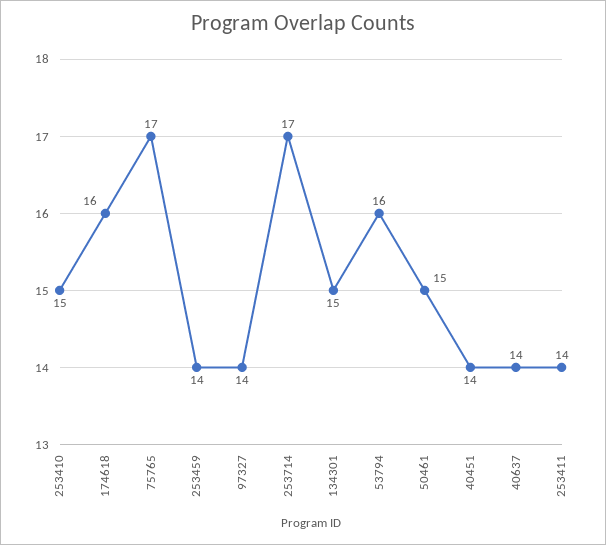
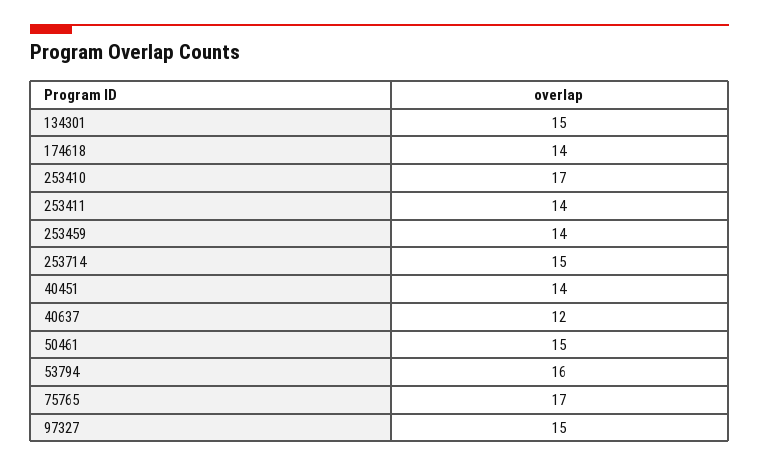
  {
-   "253410": 15,
+   "253410": 17,
-   "174618": 16,
+   "174618": 14,
    "75765": 17,
    "253459": 14,
-   "97327": 14,
+   "97327": 15,
-   "253714": 17,
+   "253714": 15,
    "134301": 15,
    "53794": 16,
    "50461": 15,
    "40451": 14,
-   "40637": 14,
+   "40637": 12,
    "253411": 14
  }

